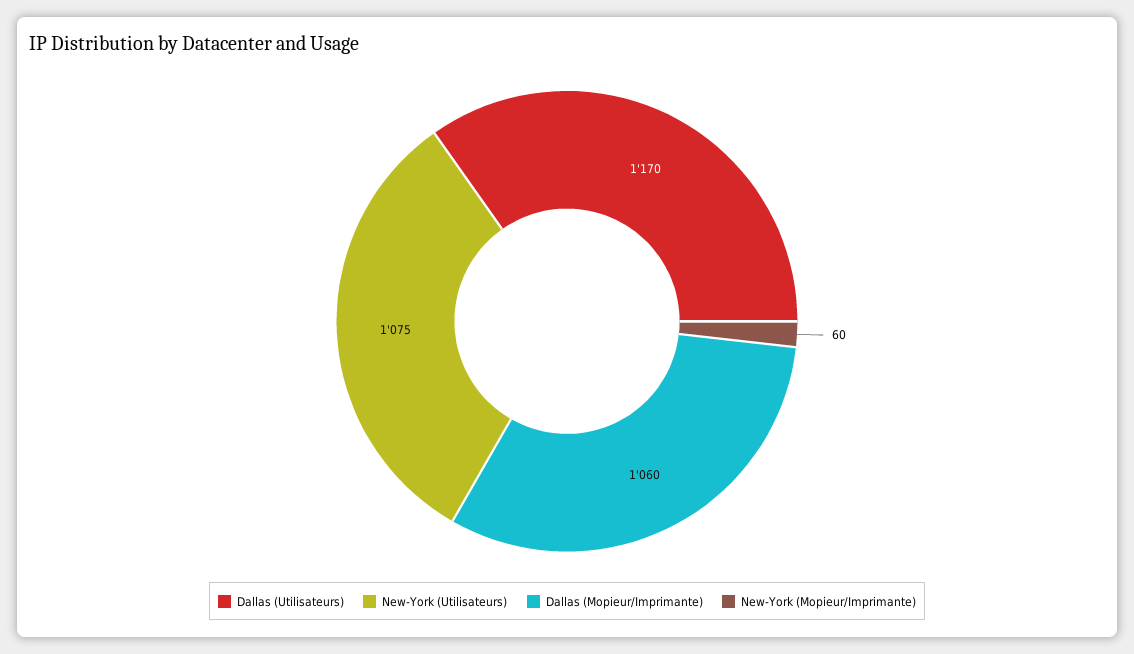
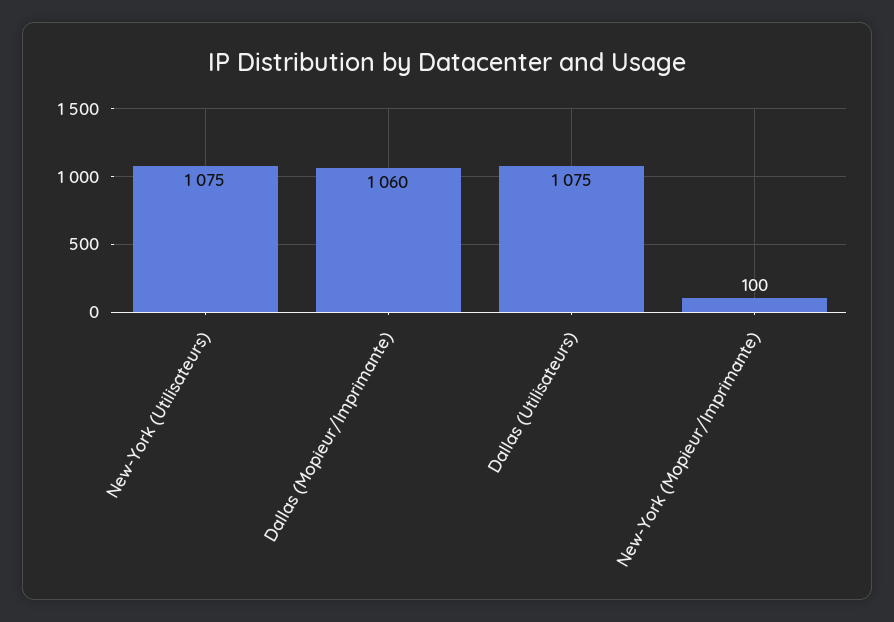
  {
-   "Dallas (Utilisateurs)": 1170,
+   "Dallas (Utilisateurs)": 1075,
    "New-York (Utilisateurs)": 1075,
    "Dallas (Mopieur/Imprimante)": 1060,
-   "New-York (Mopieur/Imprimante)": 60
+   "New-York (Mopieur/Imprimante)": 100
  }

